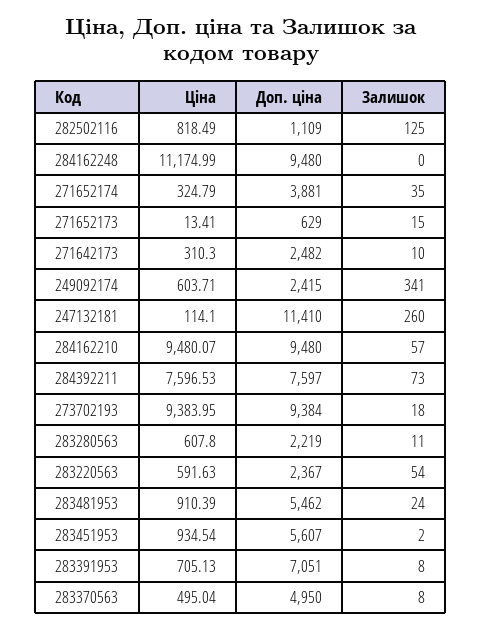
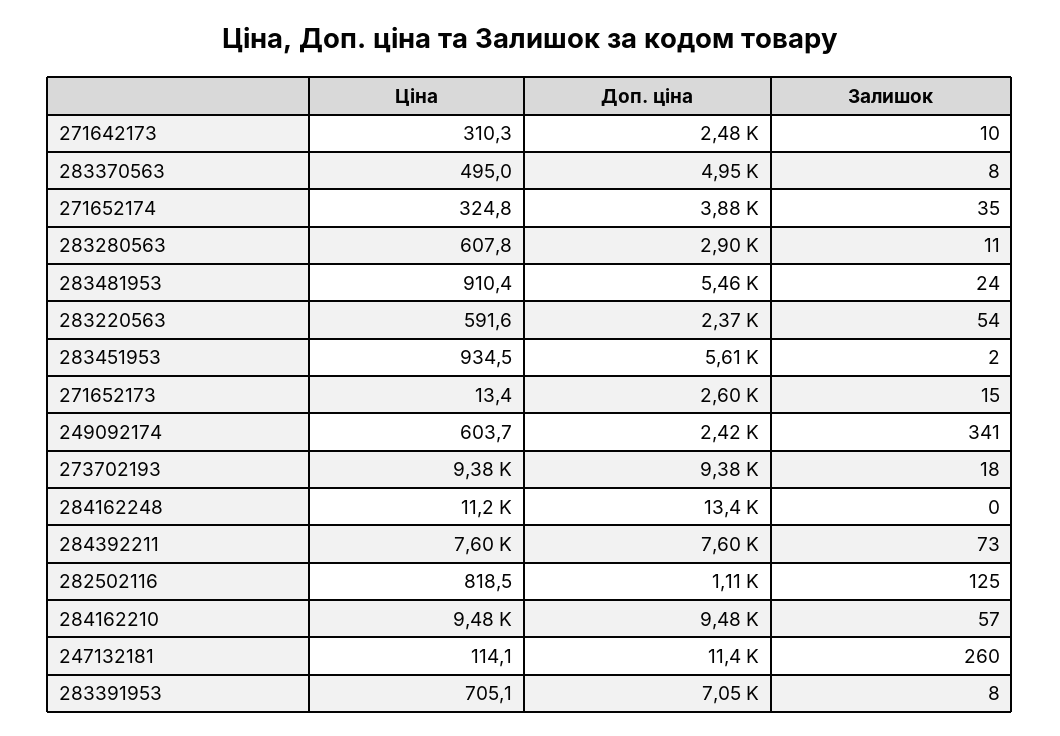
  {
    "Ціна": {
      "282502116": 818.49,
      "284162248": 11174.99,
      "271652174": 324.79,
      "271652173": 13.41,
      "271642173": 310.3,
      "249092174": 603.71,
      "247132181": 114.1,
      "284162210": 9480.07,
      "284392211": 7596.53,
      "273702193": 9383.95,
      "283280563": 607.8,
      "283220563": 591.63,
      "283481953": 910.39,
      "283451953": 934.54,
      "283391953": 705.13,
      "283370563": 495.04
    },
    "Доп. ціна": {
      "282502116": 1109,
-     "284162248": 9480,
+     "284162248": 13400,
      "271652174": 3881,
-     "271652173": 629,
+     "271652173": 2600,
      "271642173": 2482,
      "249092174": 2415,
      "247132181": 11410,
      "284162210": 9480,
      "284392211": 7597,
      "273702193": 9384,
-     "283280563": 2219,
+     "283280563": 2900,
      "283220563": 2367,
      "283481953": 5462,
      "283451953": 5607,
      "283391953": 7051,
      "283370563": 4950
    },
    "Залишок": {
      "282502116": 125,
      "284162248": 0,
      "271652174": 35,
      "271652173": 15,
      "271642173": 10,
      "249092174": 341,
      "247132181": 260,
      "284162210": 57,
      "284392211": 73,
      "273702193": 18,
      "283280563": 11,
      "283220563": 54,
      "283481953": 24,
      "283451953": 2,
      "283391953": 8,
      "283370563": 8
    }
  }

